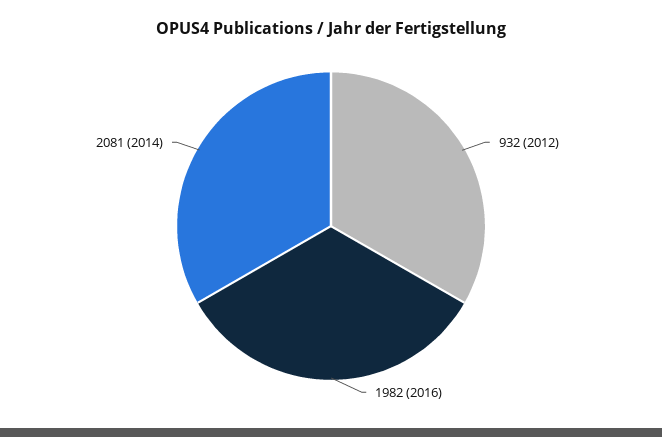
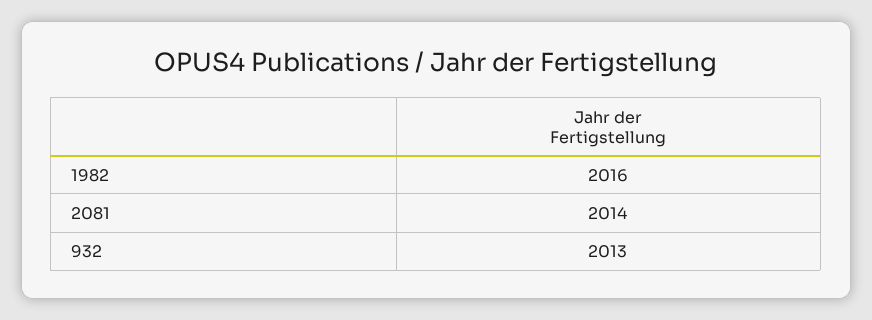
  {
-   "932": 2012,
+   "932": 2013,
    "1982": 2016,
    "2081": 2014
  }

